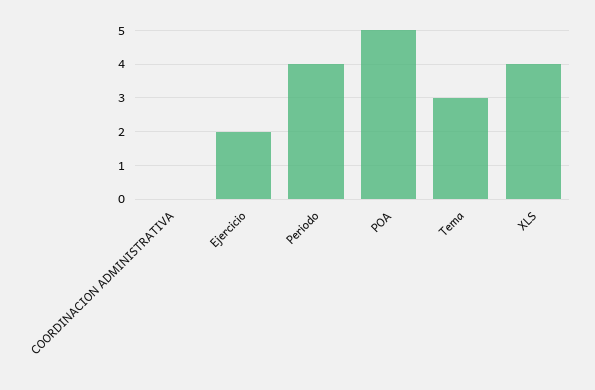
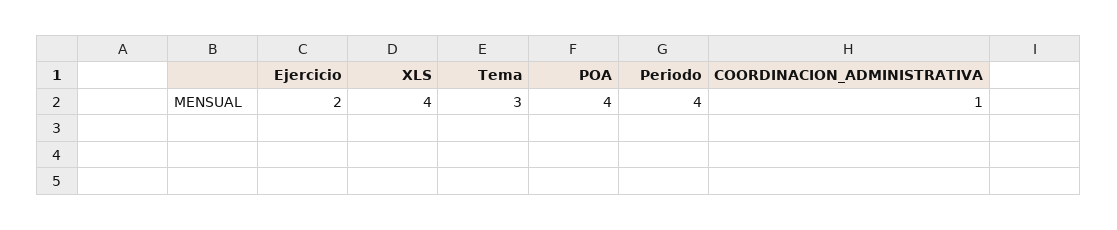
  {
-   "COORDINACION ADMINISTRATIVA": 0,
+   "COORDINACION ADMINISTRATIVA": 1,
    "Ejercicio": 2,
    "Periodo": 4,
-   "POA": 5,
+   "POA": 4,
    "Tema": 3,
    "XLS": 4
  }

